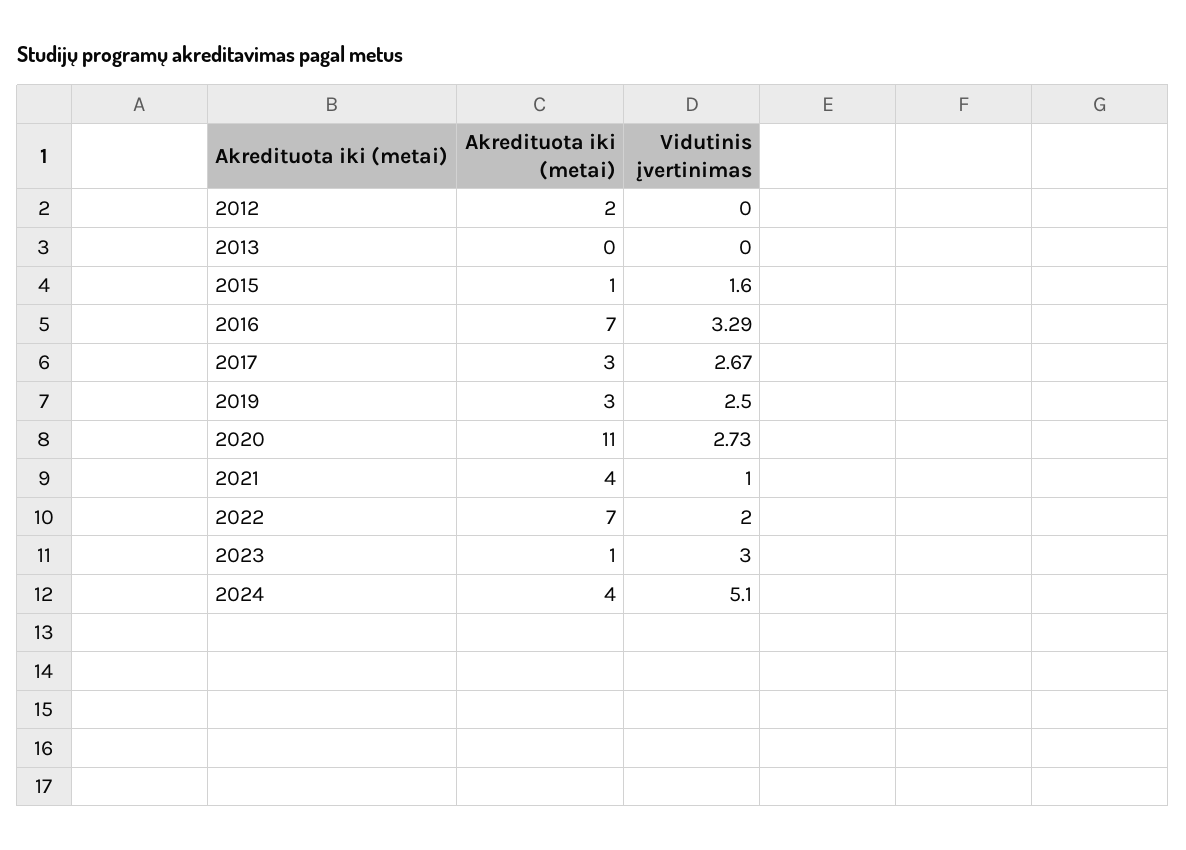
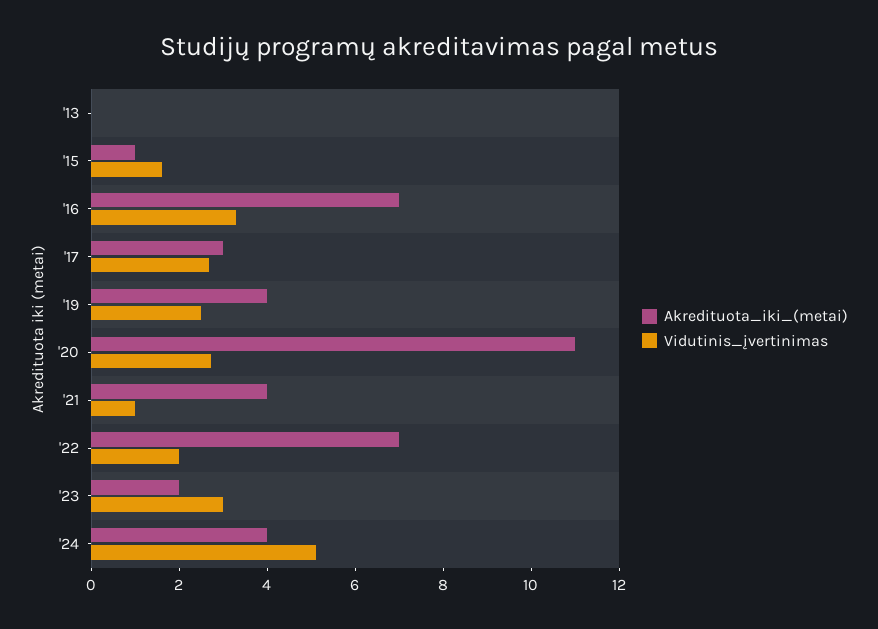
  {
    "Akredituota iki (metai)": {
-     "2012": 2,
      "2013": 0,
      "2015": 1,
      "2016": 7,
      "2017": 3,
-     "2019": 3,
+     "2019": 4,
      "2020": 11,
      "2021": 4,
      "2022": 7,
-     "2023": 1,
+     "2023": 2,
      "2024": 4
    },
    "Vidutinis įvertinimas": {
-     "2012": 0,
      "2013": 0,
      "2015": 1.6,
      "2016": 3.29,
      "2017": 2.67,
      "2019": 2.5,
      "2020": 2.73,
      "2021": 1,
      "2022": 2,
      "2023": 3,
      "2024": 5.1
    }
  }

